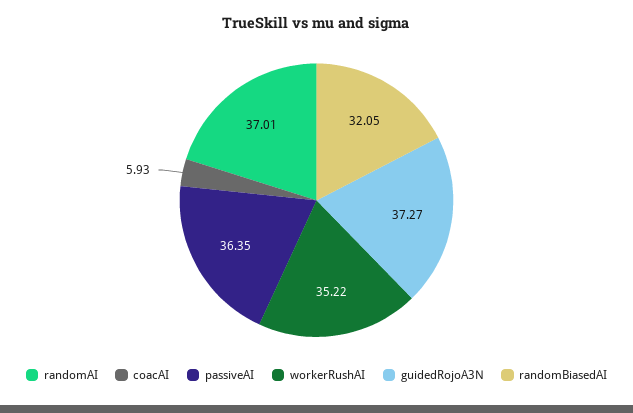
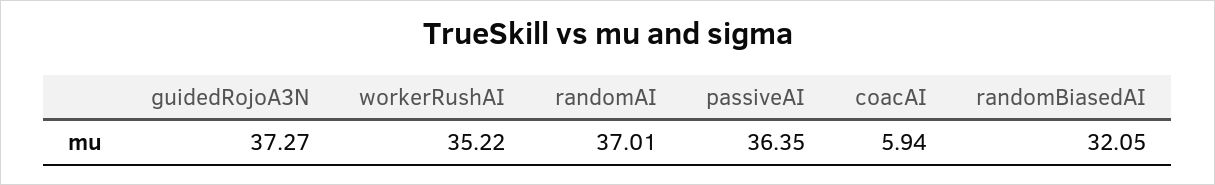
  {
    "randomAI": 37.01,
-   "coacAI": 5.93,
+   "coacAI": 5.94,
    "passiveAI": 36.35,
    "workerRushAI": 35.22,
    "guidedRojoA3N": 37.27,
    "randomBiasedAI": 32.05
  }

